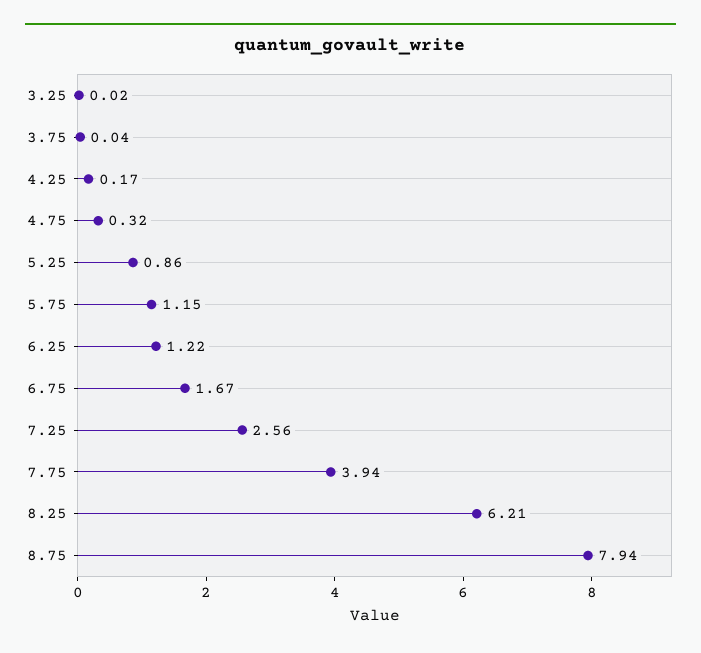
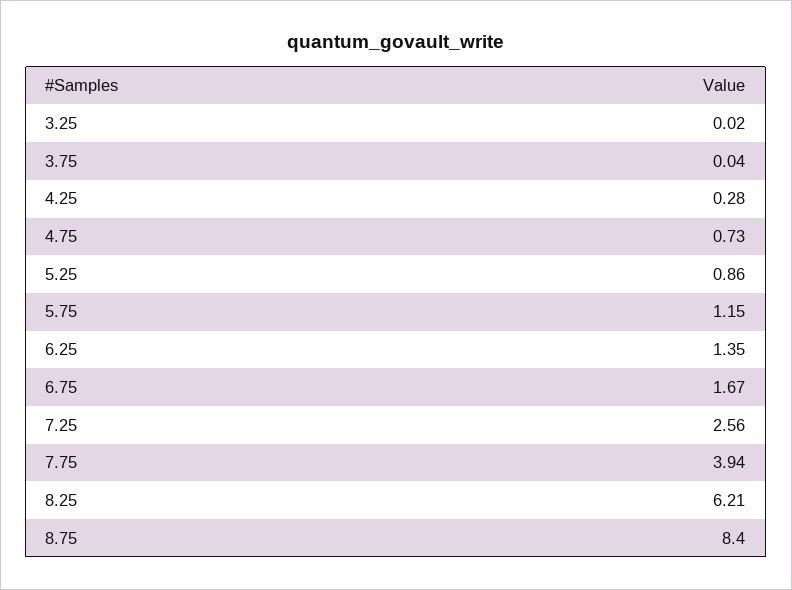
  {
    "3.25": 0.02,
    "3.75": 0.04,
-   "4.25": 0.17,
+   "4.25": 0.28,
-   "4.75": 0.32,
+   "4.75": 0.73,
    "5.25": 0.86,
    "5.75": 1.15,
-   "6.25": 1.22,
+   "6.25": 1.35,
    "6.75": 1.67,
    "7.25": 2.56,
    "7.75": 3.94,
    "8.25": 6.21,
-   "8.75": 7.94
+   "8.75": 8.4
  }

